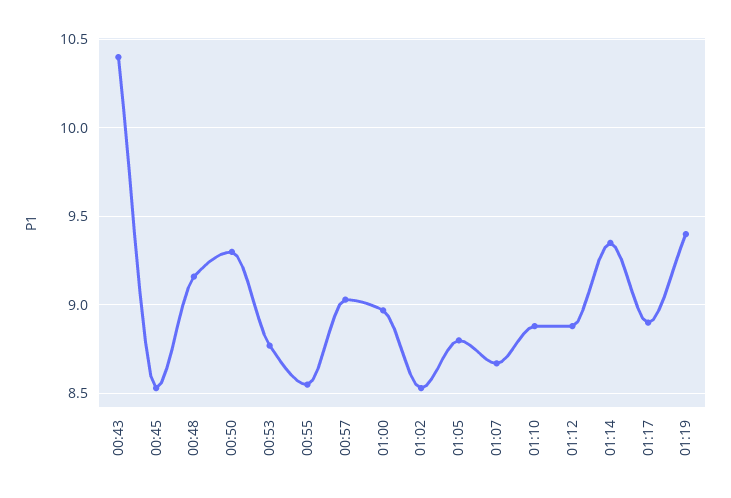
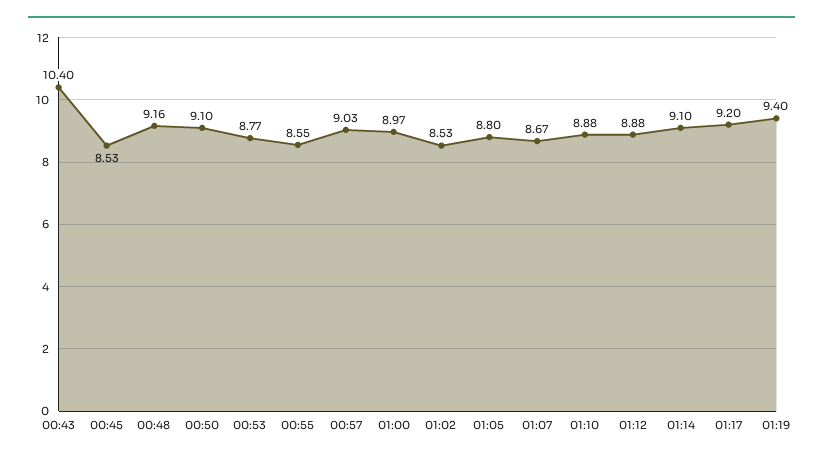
  {
    "00:43": 10.4,
    "00:45": 8.53,
    "00:48": 9.16,
-   "00:50": 9.3,
+   "00:50": 9.1,
    "00:53": 8.77,
    "00:55": 8.55,
    "00:57": 9.03,
    "01:00": 8.97,
    "01:02": 8.53,
    "01:05": 8.8,
    "01:07": 8.67,
    "01:10": 8.88,
    "01:12": 8.88,
-   "01:14": 9.35,
+   "01:14": 9.1,
-   "01:17": 8.9,
+   "01:17": 9.2,
    "01:19": 9.4
  }

